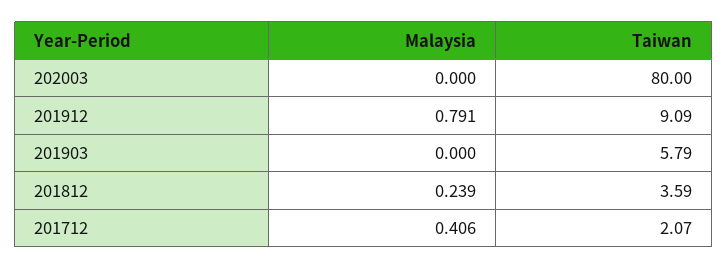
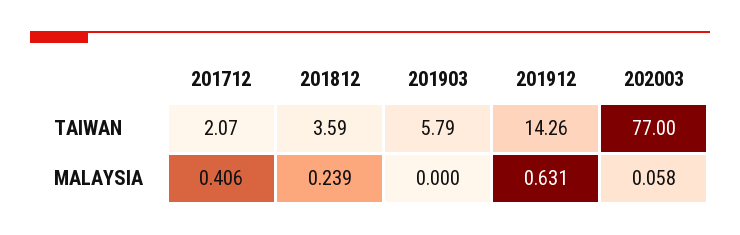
  {
    "Malaysia": {
-     "202003": 0,
+     "202003": 0.058,
-     "201912": 0.791,
+     "201912": 0.631,
      "201903": 0,
      "201812": 0.239,
      "201712": 0.406
    },
    "Taiwan": {
-     "202003": 80,
+     "202003": 77,
-     "201912": 9.09,
+     "201912": 14.26,
      "201903": 5.79,
      "201812": 3.59,
      "201712": 2.07
    }
  }

